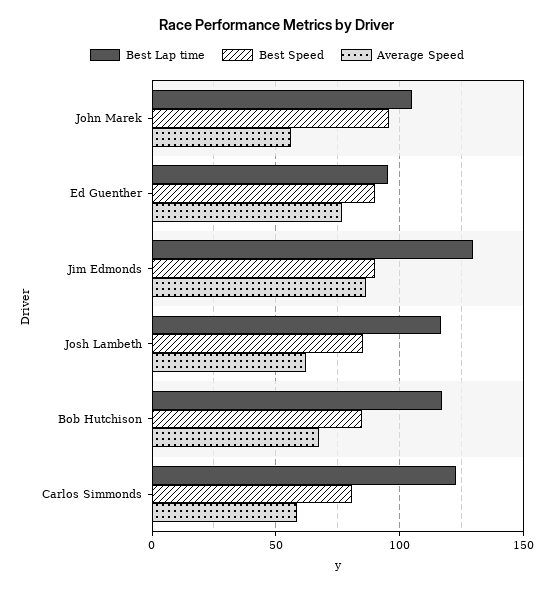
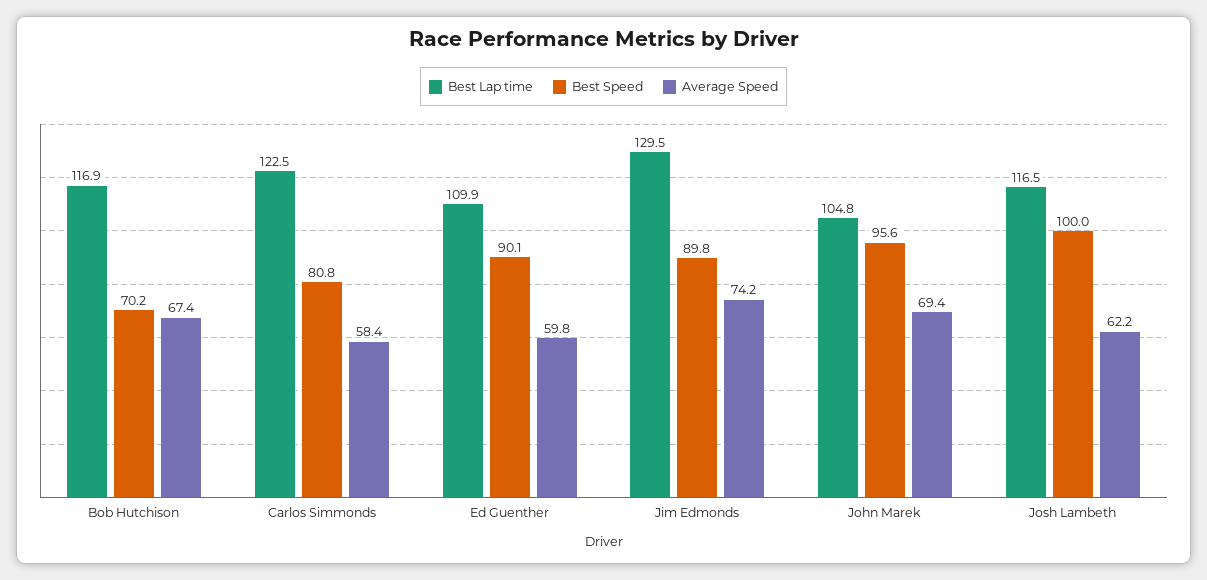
  {
    "Best Lap time": {
      "John Marek": 104.8,
-     "Ed Guenther": 95,
+     "Ed Guenther": 109.9,
      "Jim Edmonds": 129.5,
      "Josh Lambeth": 116.5,
      "Bob Hutchison": 116.9,
      "Carlos Simmonds": 122.5
    },
    "Best Speed": {
      "John Marek": 95.6,
      "Ed Guenther": 90.1,
      "Jim Edmonds": 89.8,
-     "Josh Lambeth": 85,
+     "Josh Lambeth": 100,
-     "Bob Hutchison": 85,
+     "Bob Hutchison": 70.2,
      "Carlos Simmonds": 80.8
    },
    "Average Speed": {
-     "John Marek": 55,
+     "John Marek": 69.4,
-     "Ed Guenther": 75,
+     "Ed Guenther": 59.8,
-     "Jim Edmonds": 85,
+     "Jim Edmonds": 74.2,
      "Josh Lambeth": 62.2,
      "Bob Hutchison": 67.4,
      "Carlos Simmonds": 58.4
    }
  }

